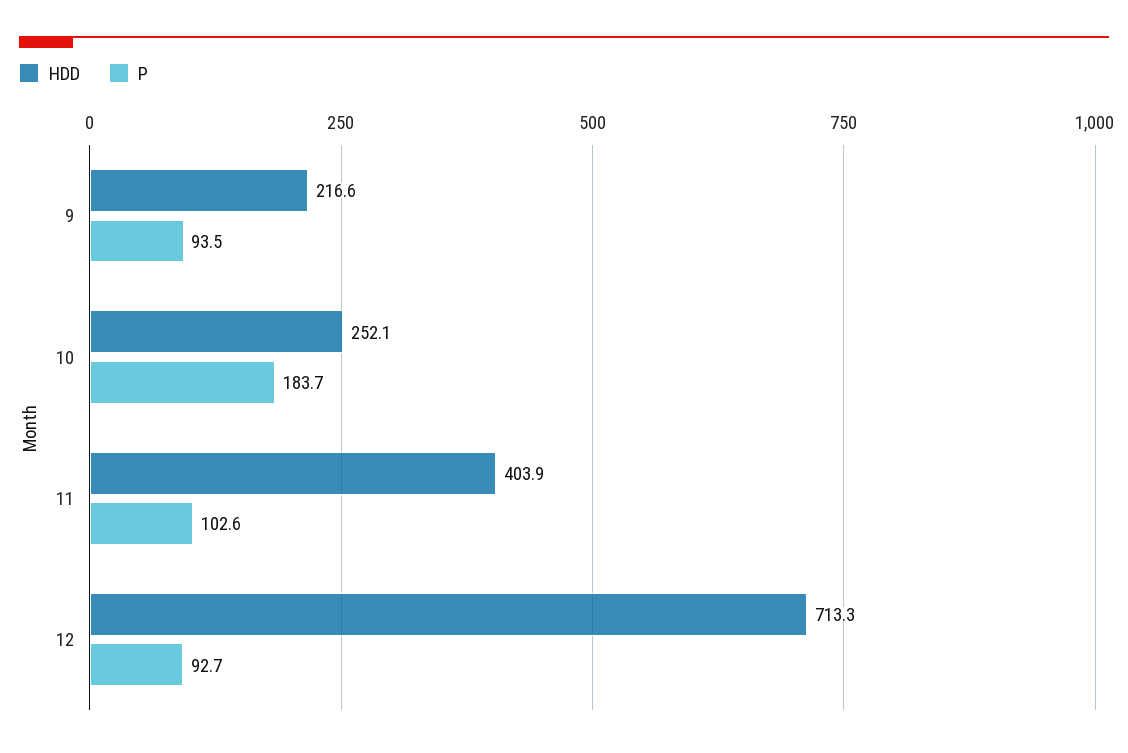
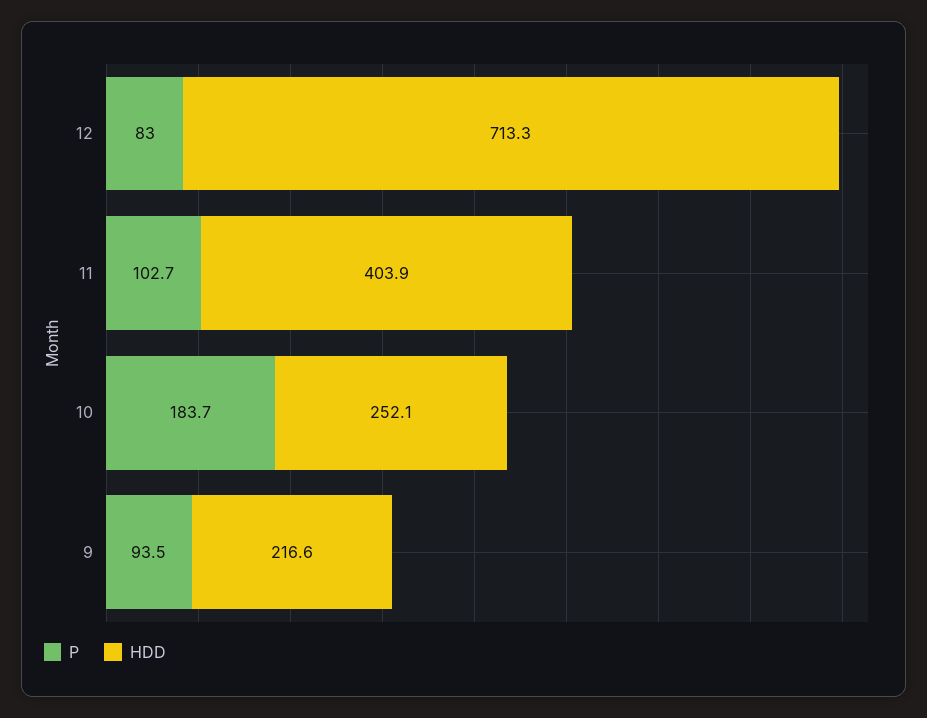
  {
    "HDD": {
      "9": 216.6,
      "10": 252.1,
      "11": 403.9,
      "12": 713.3
    },
    "P": {
      "9": 93.5,
      "10": 183.7,
-     "11": 102.6,
+     "11": 102.7,
-     "12": 92.7
+     "12": 83
    }
  }

